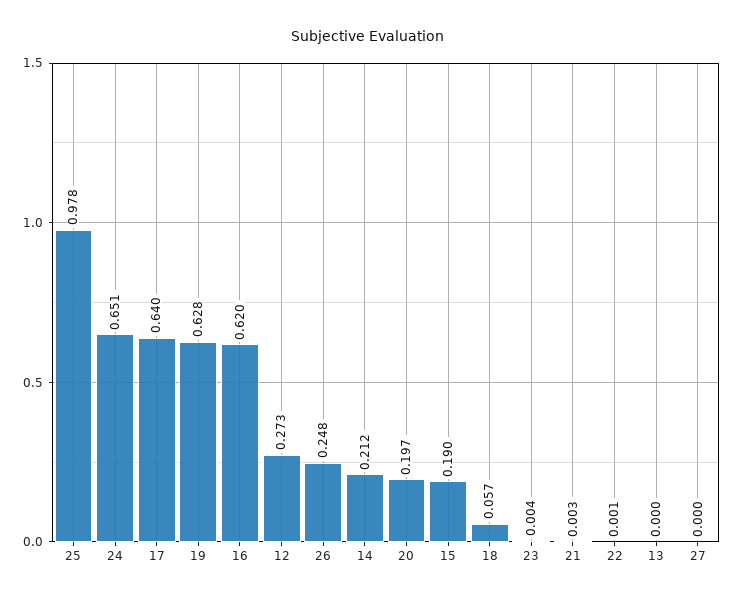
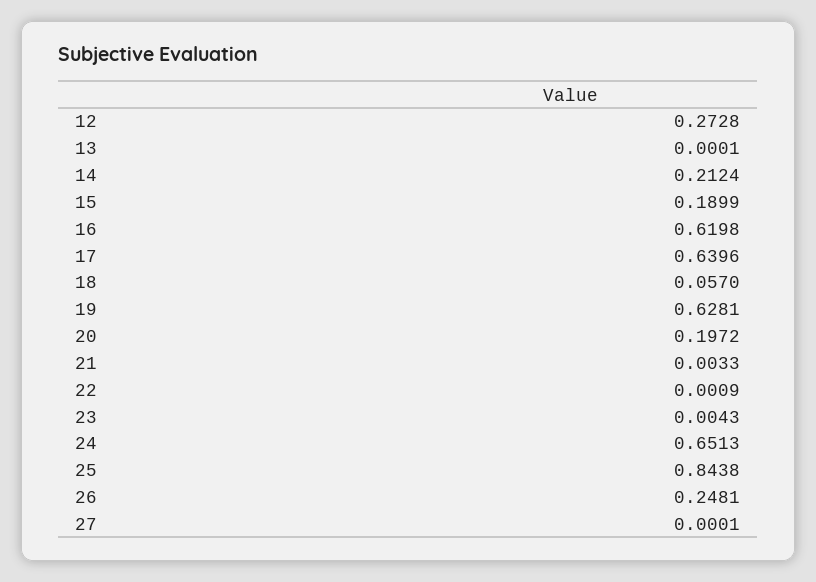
  {
-   "25": 0.978,
+   "25": 0.8438,
    "24": 0.6513,
    "17": 0.6396,
    "19": 0.6281,
    "16": 0.6198,
    "12": 0.2728,
    "26": 0.2481,
    "14": 0.2124,
    "20": 0.1972,
    "15": 0.1899,
    "18": 0.057,
    "23": 0.0043,
    "21": 0.0033,
    "22": 0.0009,
    "13": 0.0001,
    "27": 0.0001
  }

